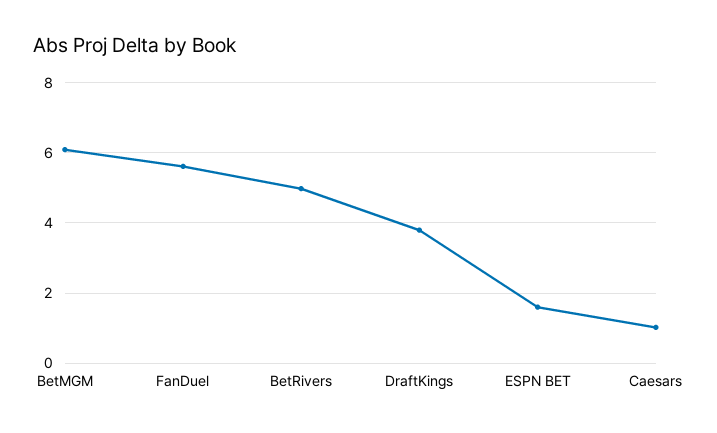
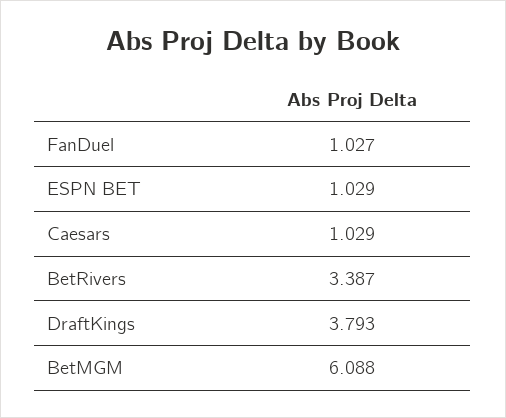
  {
    "BetMGM": 6.088,
-   "FanDuel": 5.6,
+   "FanDuel": 1.027,
-   "BetRivers": 5,
+   "BetRivers": 3.387,
    "DraftKings": 3.793,
-   "ESPN BET": 1.6,
+   "ESPN BET": 1.029,
    "Caesars": 1.029
  }

